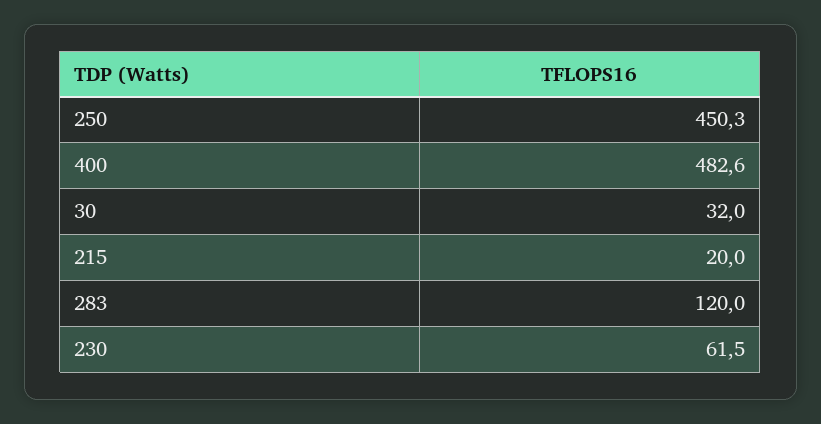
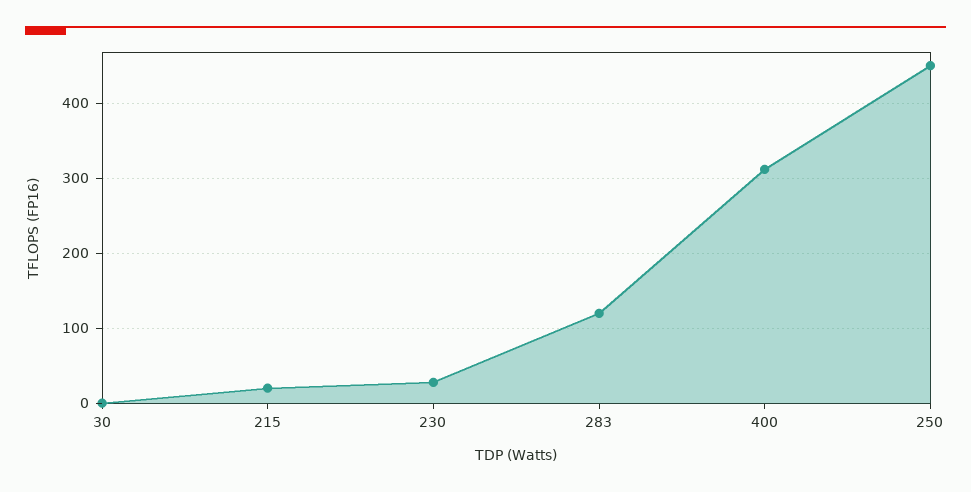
  {
    "250": 450.3,
-   "400": 482.6,
+   "400": 310,
-   "30": 32,
+   "30": 0,
    "215": 20,
    "283": 120,
-   "230": 61.5
+   "230": 30
  }

